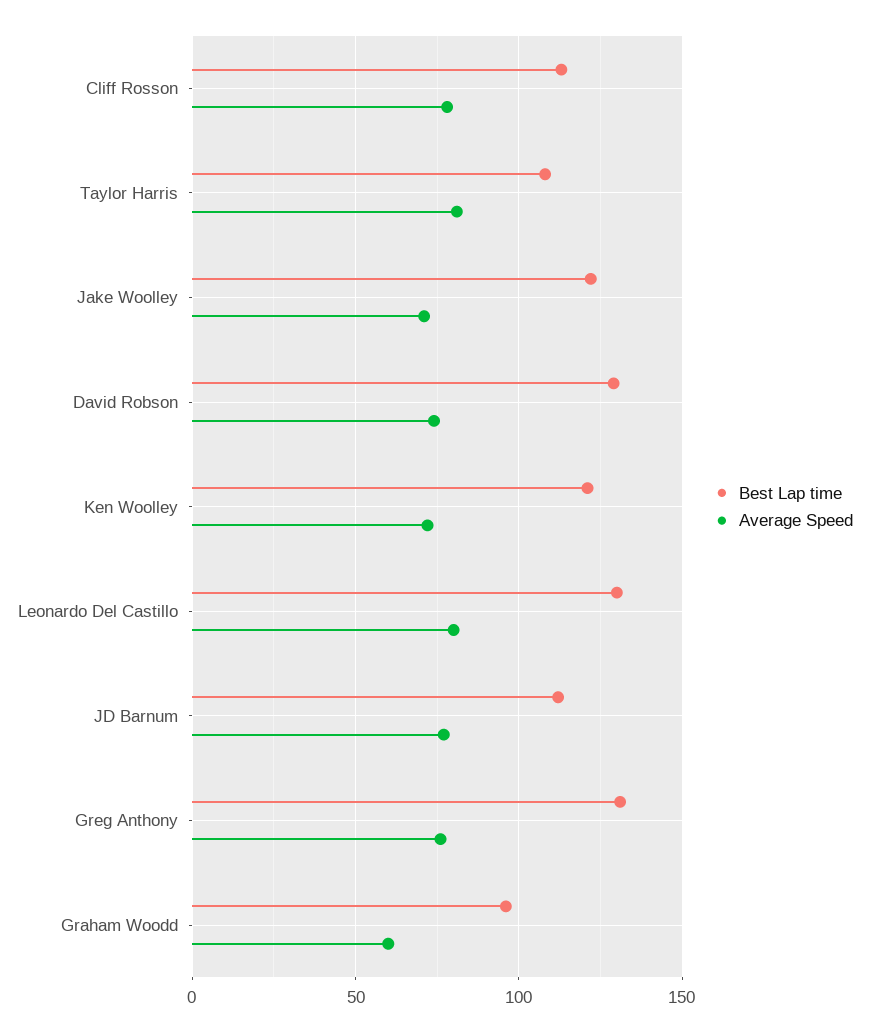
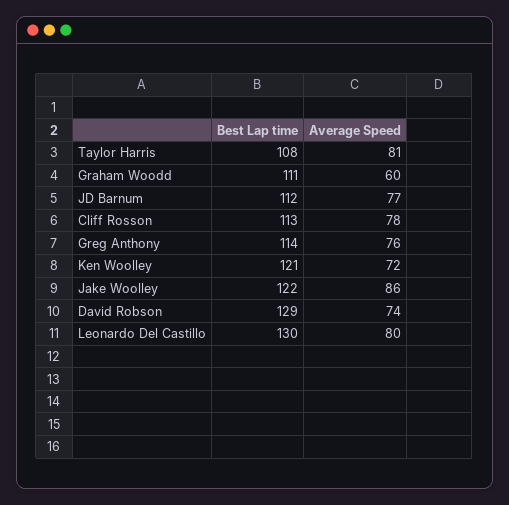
  {
    "Best Lap time": {
      "Cliff Rosson": 113,
      "Taylor Harris": 108,
      "Jake Woolley": 122,
      "David Robson": 129,
      "Ken Woolley": 121,
      "Leonardo Del Castillo": 130,
      "JD Barnum": 112,
-     "Greg Anthony": 130,
+     "Greg Anthony": 114,
-     "Graham Woodd": 95
+     "Graham Woodd": 111
    },
    "Average Speed": {
      "Cliff Rosson": 78,
      "Taylor Harris": 81,
-     "Jake Woolley": 70,
+     "Jake Woolley": 86,
      "David Robson": 74,
      "Ken Woolley": 72,
      "Leonardo Del Castillo": 80,
      "JD Barnum": 77,
      "Greg Anthony": 76,
      "Graham Woodd": 60
    }
  }

